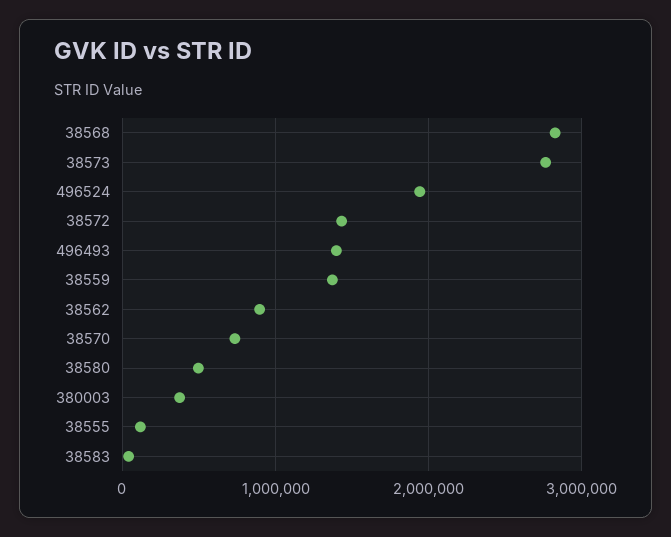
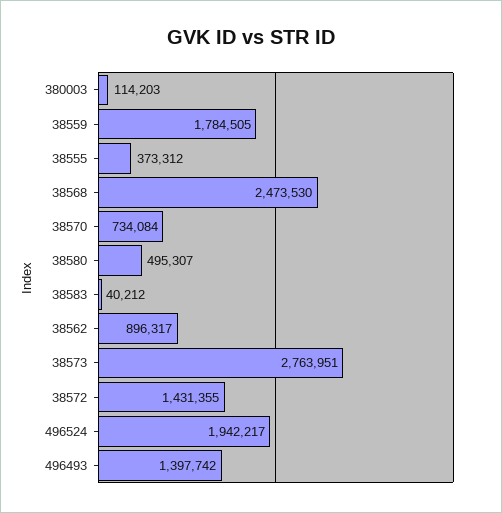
  {
-   "38568": 2800000,
+   "38568": 2473530,
    "38573": 2763951,
    "496524": 1942217,
    "38572": 1431355,
    "496493": 1397742,
-   "38559": 1400000,
+   "38559": 1784505,
    "38562": 896317,
    "38570": 734084,
    "38580": 495307,
-   "380003": 400000,
+   "380003": 114203,
-   "38555": 100000,
+   "38555": 373312,
    "38583": 40212
  }

